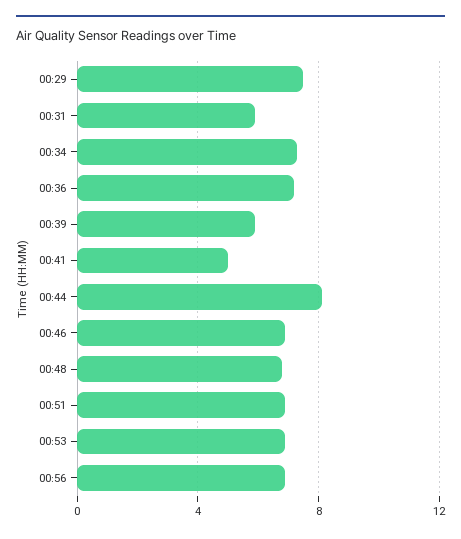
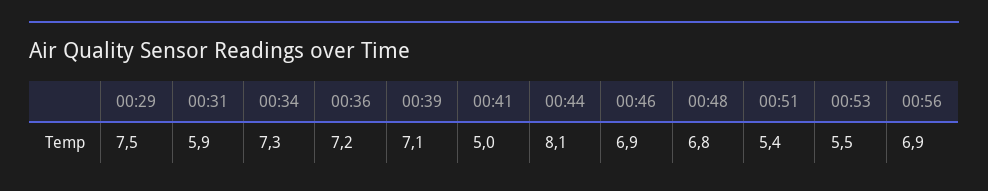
  {
    "00:29": 7.5,
    "00:31": 5.9,
    "00:34": 7.3,
    "00:36": 7.2,
-   "00:39": 6,
+   "00:39": 7.1,
    "00:41": 5,
    "00:44": 8.1,
    "00:46": 6.9,
    "00:48": 6.8,
-   "00:51": 7,
+   "00:51": 5.4,
-   "00:53": 7,
+   "00:53": 5.5,
    "00:56": 6.9
  }

